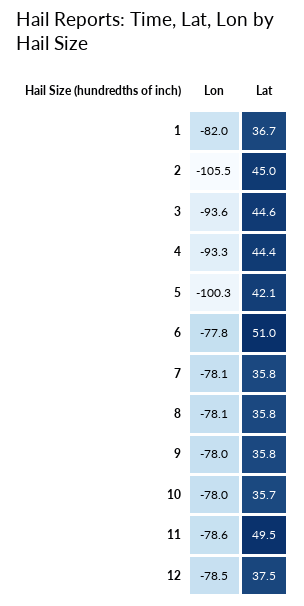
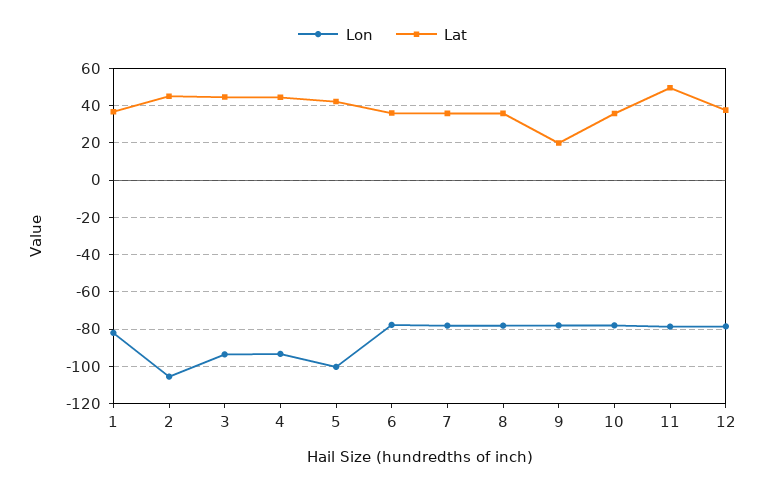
  {
    "Lon": {
      "1": -82,
      "2": -105.5,
      "3": -93.6,
      "4": -93.3,
      "5": -100.3,
      "6": -77.8,
      "7": -78.1,
      "8": -78.1,
      "9": -78,
      "10": -78,
      "11": -78.6,
      "12": -78.5
    },
    "Lat": {
      "1": 36.7,
      "2": 45,
      "3": 44.6,
      "4": 44.4,
      "5": 42.1,
-     "6": 51,
+     "6": 35,
      "7": 35.8,
      "8": 35.8,
-     "9": 35.8,
+     "9": 20,
      "10": 35.7,
      "11": 49.5,
      "12": 37.5
    }
  }

